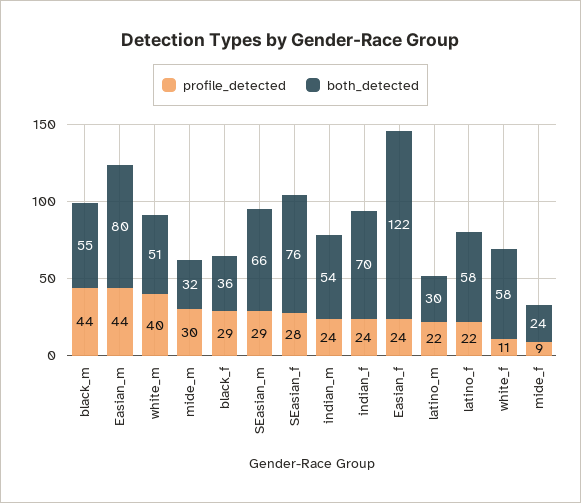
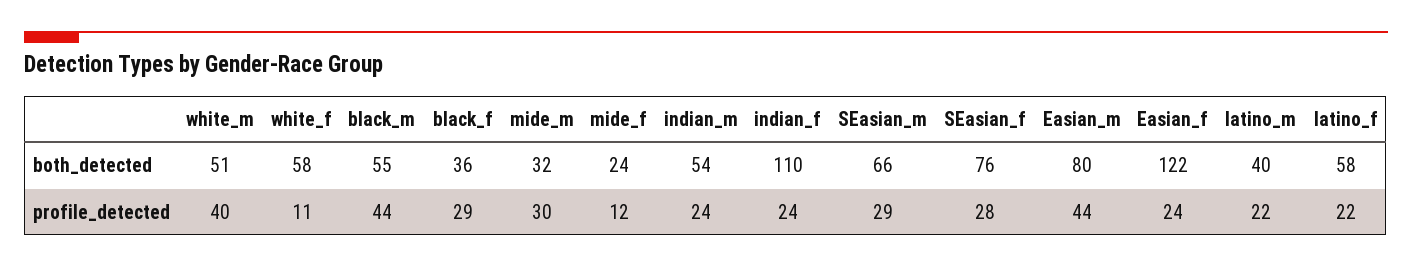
  {
    "profile_detected": {
      "black_m": 44,
      "Easian_m": 44,
      "white_m": 40,
      "mide_m": 30,
      "black_f": 29,
      "SEasian_m": 29,
      "SEasian_f": 28,
      "indian_m": 24,
      "indian_f": 24,
      "Easian_f": 24,
      "latino_m": 22,
      "latino_f": 22,
      "white_f": 11,
-     "mide_f": 9
+     "mide_f": 12
    },
    "both_detected": {
      "black_m": 55,
      "Easian_m": 80,
      "white_m": 51,
      "mide_m": 32,
      "black_f": 36,
      "SEasian_m": 66,
      "SEasian_f": 76,
      "indian_m": 54,
-     "indian_f": 70,
+     "indian_f": 110,
      "Easian_f": 122,
-     "latino_m": 30,
+     "latino_m": 40,
      "latino_f": 58,
      "white_f": 58,
      "mide_f": 24
    }
  }

